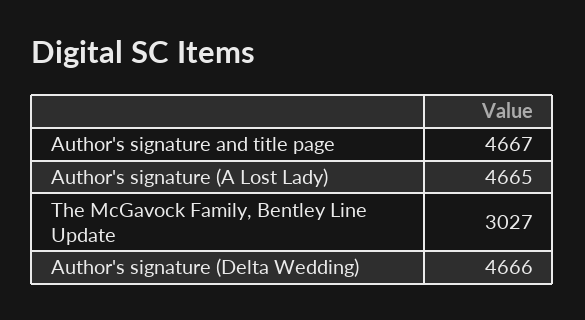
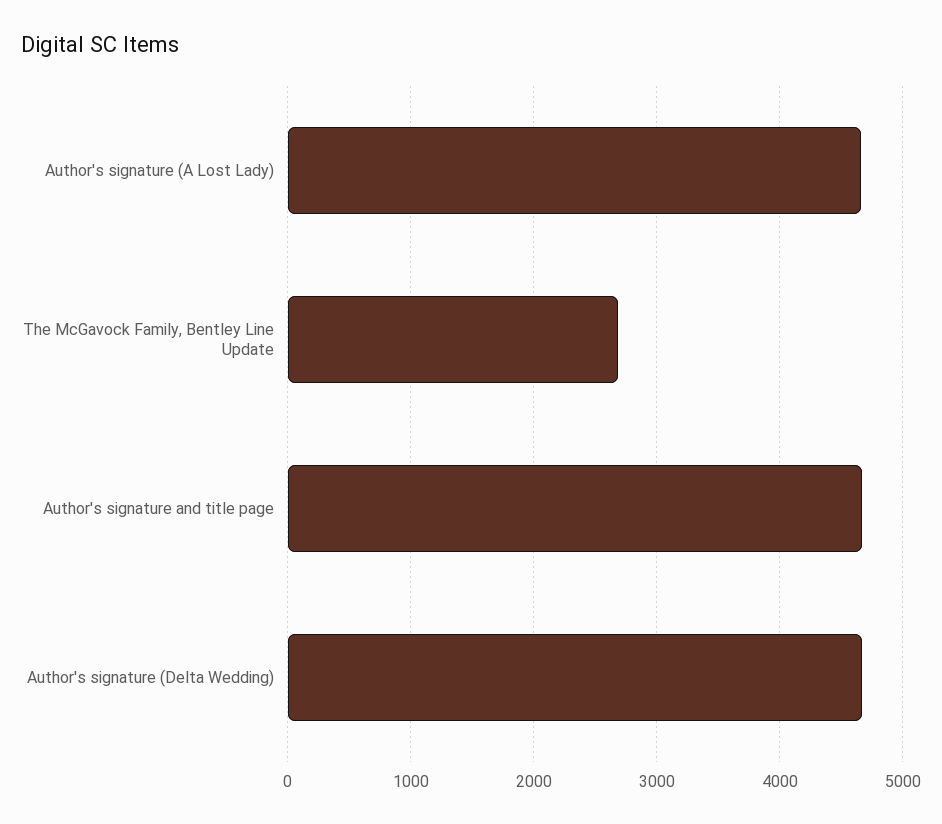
  {
    "Author's signature and title page": 4667,
    "Author's signature (A Lost Lady)": 4665,
-   "The McGavock Family, Bentley Line Update": 3027,
+   "The McGavock Family, Bentley Line Update": 2700,
    "Author's signature (Delta Wedding)": 4666
  }

